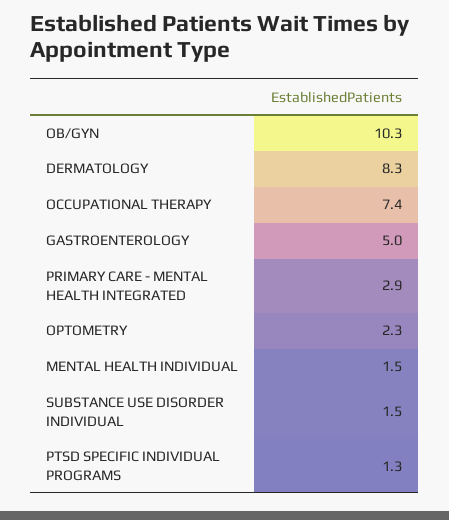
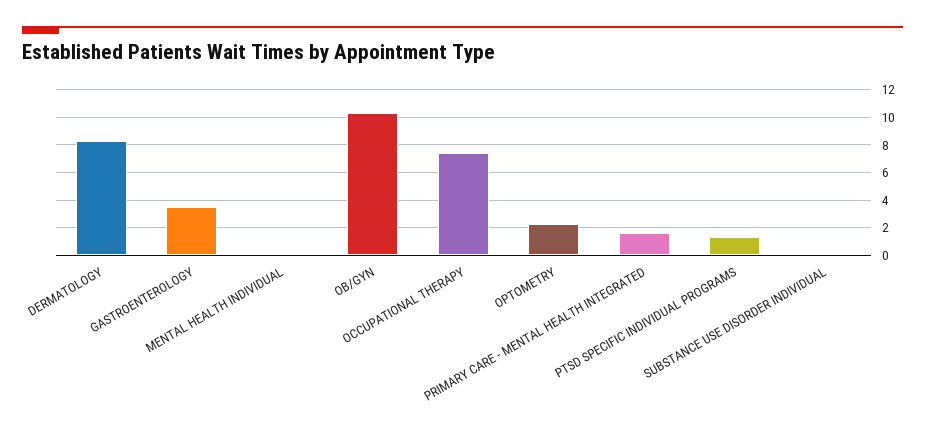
  {
    "OB/GYN": 10.3,
    "DERMATOLOGY": 8.3,
    "OCCUPATIONAL THERAPY": 7.4,
-   "GASTROENTEROLOGY": 5,
+   "GASTROENTEROLOGY": 3.5,
-   "PRIMARY CARE - MENTAL HEALTH INTEGRATED": 2.9,
+   "PRIMARY CARE - MENTAL HEALTH INTEGRATED": 1.5,
    "OPTOMETRY": 2.3,
-   "MENTAL HEALTH INDIVIDUAL": 1.5,
+   "MENTAL HEALTH INDIVIDUAL": 0,
-   "SUBSTANCE USE DISORDER INDIVIDUAL": 1.5,
+   "SUBSTANCE USE DISORDER INDIVIDUAL": 0,
    "PTSD SPECIFIC INDIVIDUAL PROGRAMS": 1.3
  }

